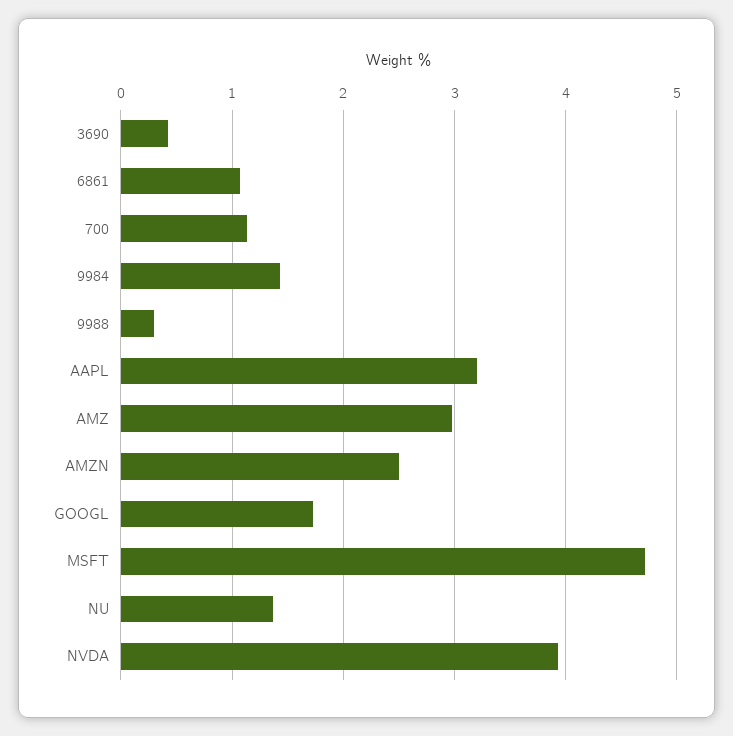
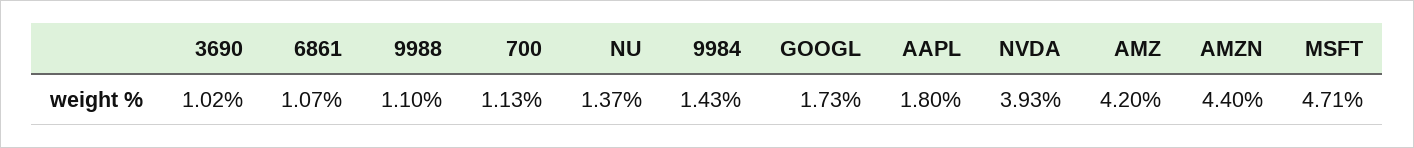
  {
-   "3690": 0.4,
+   "3690": 1.02,
    "6861": 1.07,
    "700": 1.13,
    "9984": 1.43,
-   "9988": 0.3,
+   "9988": 1.1,
-   "AAPL": 3.2,
+   "AAPL": 1.8,
-   "AMZ": 3,
+   "AMZ": 4.2,
-   "AMZN": 2.5,
+   "AMZN": 4.4,
    "GOOGL": 1.73,
    "MSFT": 4.71,
    "NU": 1.37,
    "NVDA": 3.93
  }

